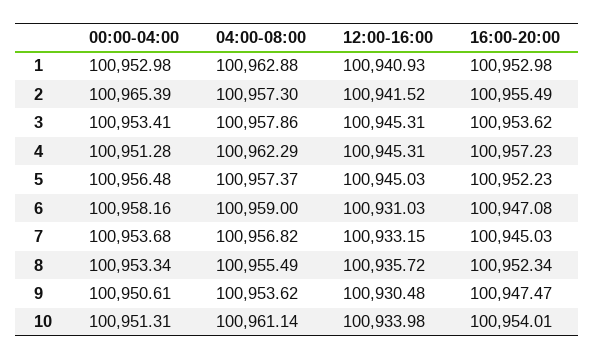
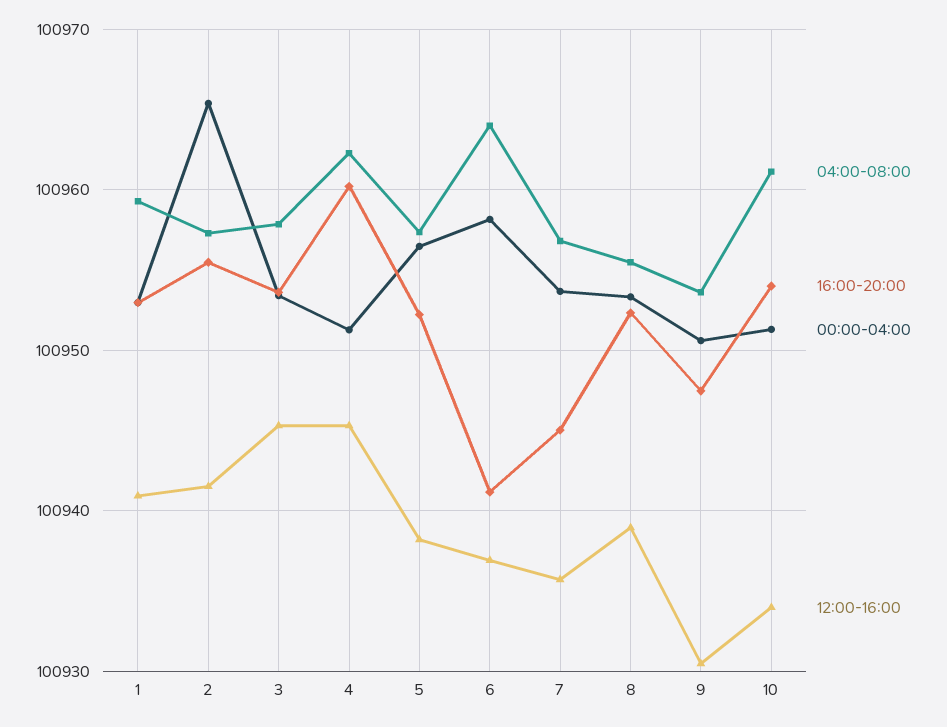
  {
    "00:00-04:00": {
      "1": 100952.98,
      "2": 100965.39,
      "3": 100953.41,
      "4": 100951.28,
      "5": 100956.48,
      "6": 100958.16,
      "7": 100953.68,
      "8": 100953.34,
      "9": 100950.61,
      "10": 100951.31
    },
    "04:00-08:00": {
-     "1": 100962.88,
+     "1": 100959,
      "2": 100957.3,
      "3": 100957.86,
      "4": 100962.29,
      "5": 100957.37,
-     "6": 100959,
+     "6": 100964,
      "7": 100956.82,
      "8": 100955.49,
      "9": 100953.62,
      "10": 100961.14
    },
    "12:00-16:00": {
      "1": 100940.93,
      "2": 100941.52,
      "3": 100945.31,
      "4": 100945.31,
-     "5": 100945.03,
+     "5": 100938,
-     "6": 100931.03,
+     "6": 100937,
-     "7": 100933.15,
+     "7": 100936,
-     "8": 100935.72,
+     "8": 100939,
      "9": 100930.48,
      "10": 100933.98
    },
    "16:00-20:00": {
      "1": 100952.98,
      "2": 100955.49,
      "3": 100953.62,
-     "4": 100957.23,
+     "4": 100960,
      "5": 100952.23,
-     "6": 100947.08,
+     "6": 100941,
      "7": 100945.03,
      "8": 100952.34,
      "9": 100947.47,
      "10": 100954.01
    }
  }

